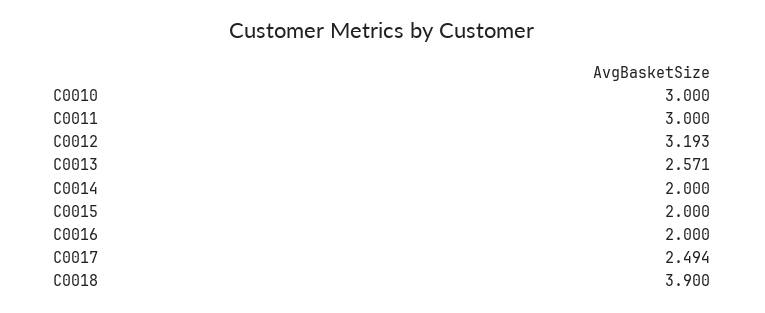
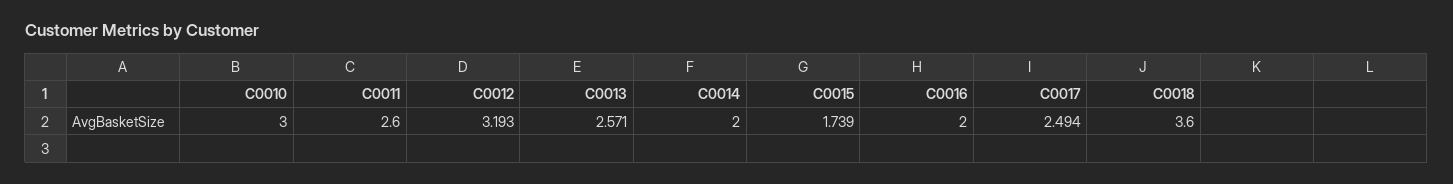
  {
    "C0010": 3,
-   "C0011": 3,
+   "C0011": 2.6,
    "C0012": 3.193,
    "C0013": 2.571,
    "C0014": 2,
-   "C0015": 2,
+   "C0015": 1.739,
    "C0016": 2,
    "C0017": 2.494,
-   "C0018": 3.9
+   "C0018": 3.6
  }

